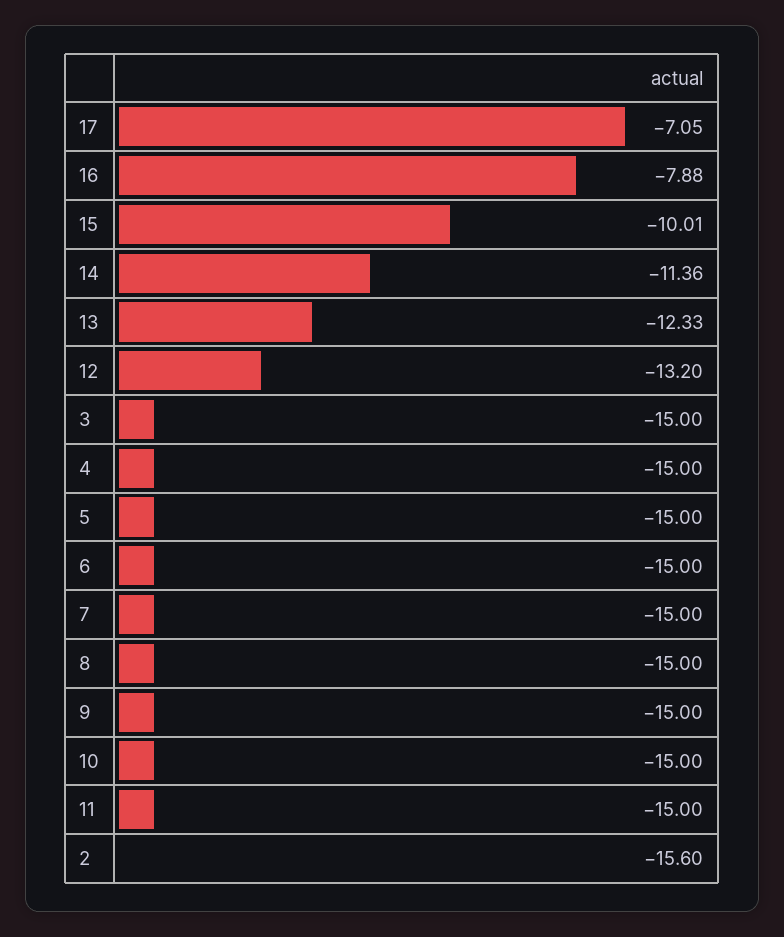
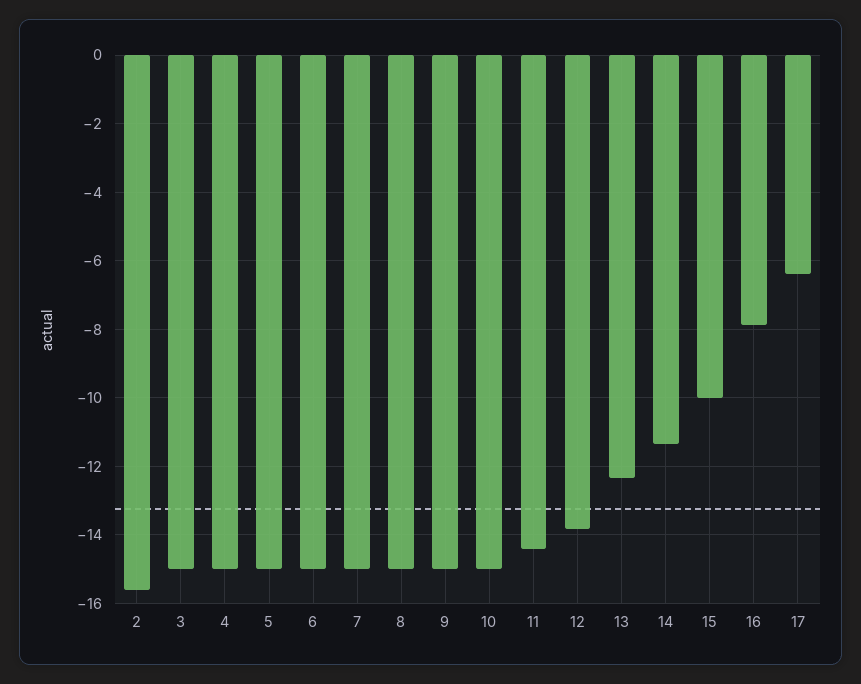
  {
-   "17": -7.05,
+   "17": -6.4,
    "16": -7.88,
    "15": -10.01,
    "14": -11.36,
    "13": -12.33,
-   "12": -13.2,
+   "12": -13.8,
    "3": -15,
    "4": -15,
    "5": -15,
    "6": -15,
    "7": -15,
    "8": -15,
    "9": -15,
    "10": -15,
-   "11": -15,
+   "11": -14.4,
    "2": -15.6
  }

